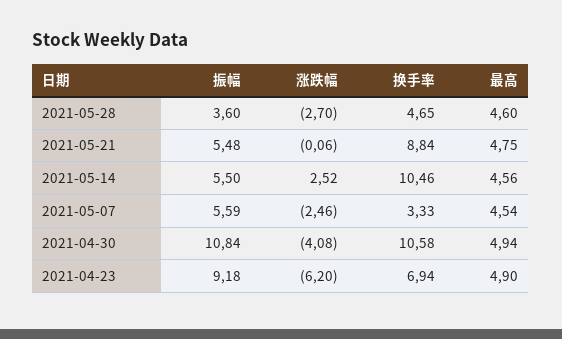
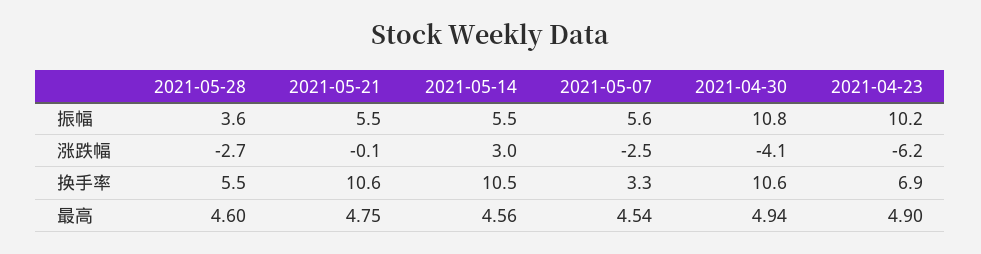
  {
    "振幅": {
      "2021-05-28": 3.6,
      "2021-05-21": 5.48,
      "2021-05-14": 5.5,
      "2021-05-07": 5.59,
      "2021-04-30": 10.84,
-     "2021-04-23": 9.18
+     "2021-04-23": 10.2
    },
    "涨跌幅": {
      "2021-05-28": -2.7,
      "2021-05-21": -0.06,
-     "2021-05-14": 2.52,
+     "2021-05-14": 3,
      "2021-05-07": -2.46,
      "2021-04-30": -4.08,
      "2021-04-23": -6.2
    },
    "换手率": {
-     "2021-05-28": 4.65,
+     "2021-05-28": 5.5,
-     "2021-05-21": 8.84,
+     "2021-05-21": 10.6,
      "2021-05-14": 10.46,
      "2021-05-07": 3.33,
      "2021-04-30": 10.58,
      "2021-04-23": 6.94
    },
    "最高": {
      "2021-05-28": 4.6,
      "2021-05-21": 4.75,
      "2021-05-14": 4.56,
      "2021-05-07": 4.54,
      "2021-04-30": 4.94,
      "2021-04-23": 4.9
    }
  }

